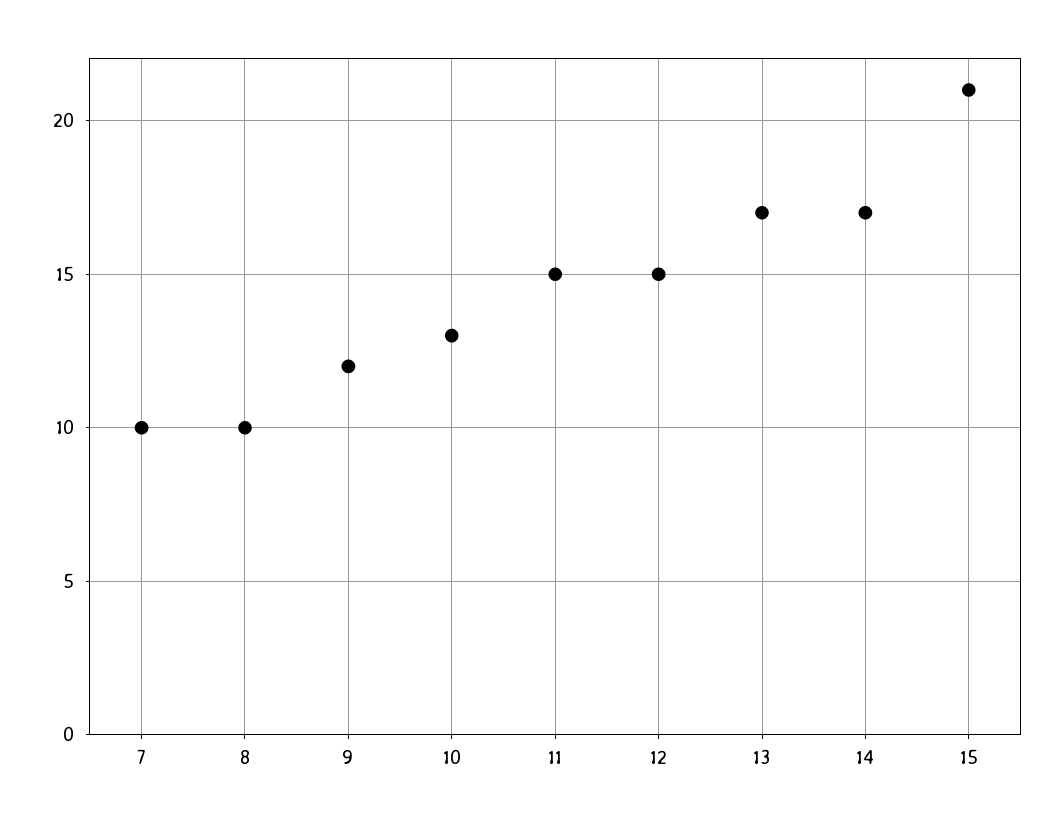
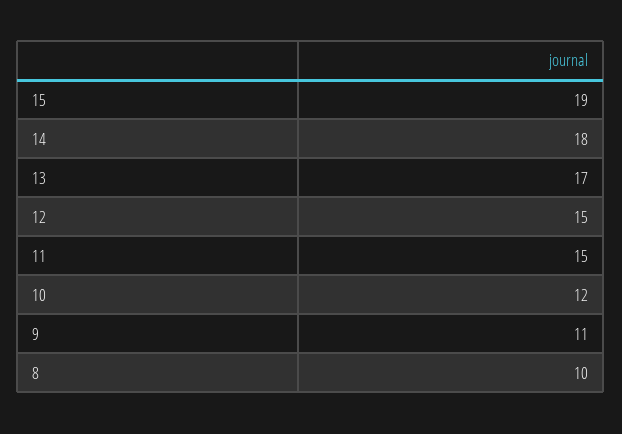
  {
-   "7": 10,
    "8": 10,
-   "9": 12,
+   "9": 11,
-   "10": 13,
+   "10": 12,
    "11": 15,
    "12": 15,
    "13": 17,
-   "14": 17,
+   "14": 18,
-   "15": 21
+   "15": 19
  }

